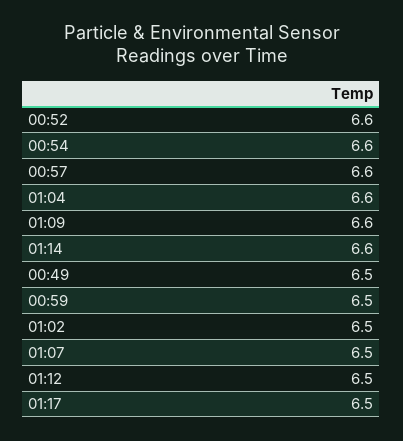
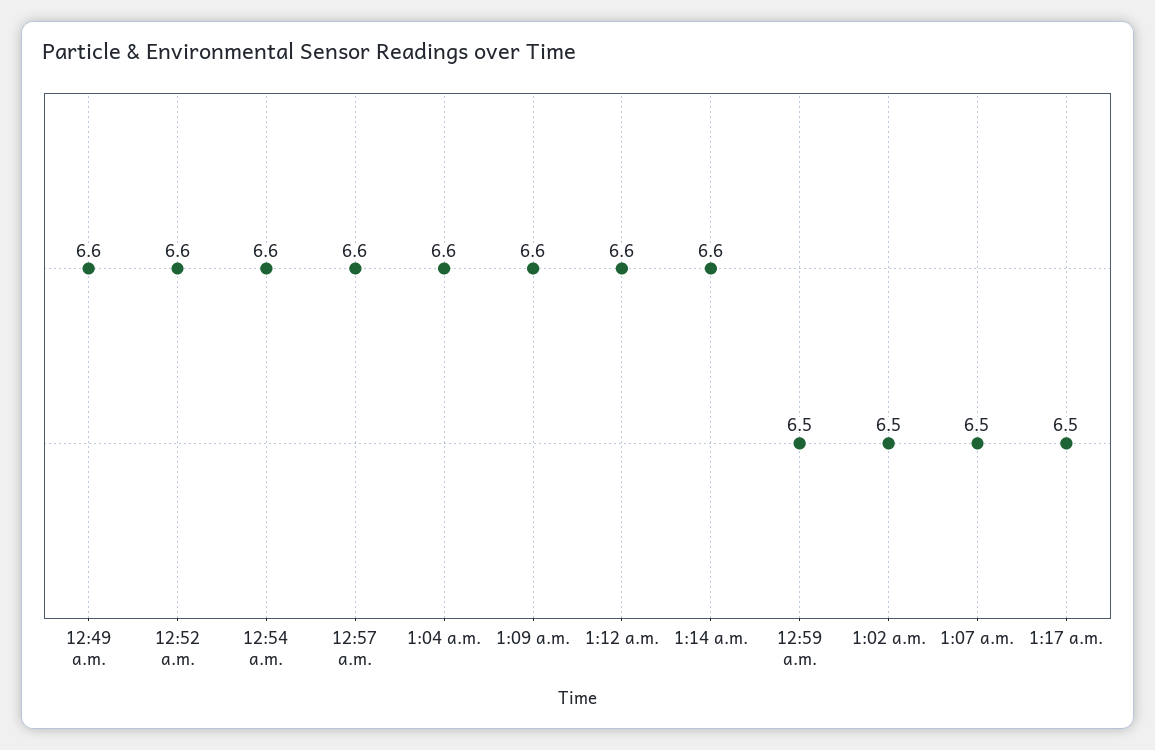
  {
    "00:52": 6.6,
    "00:54": 6.6,
    "00:57": 6.6,
    "01:04": 6.6,
    "01:09": 6.6,
    "01:14": 6.6,
-   "00:49": 6.5,
+   "00:49": 6.6,
    "00:59": 6.5,
    "01:02": 6.5,
    "01:07": 6.5,
-   "01:12": 6.5,
+   "01:12": 6.6,
    "01:17": 6.5
  }

